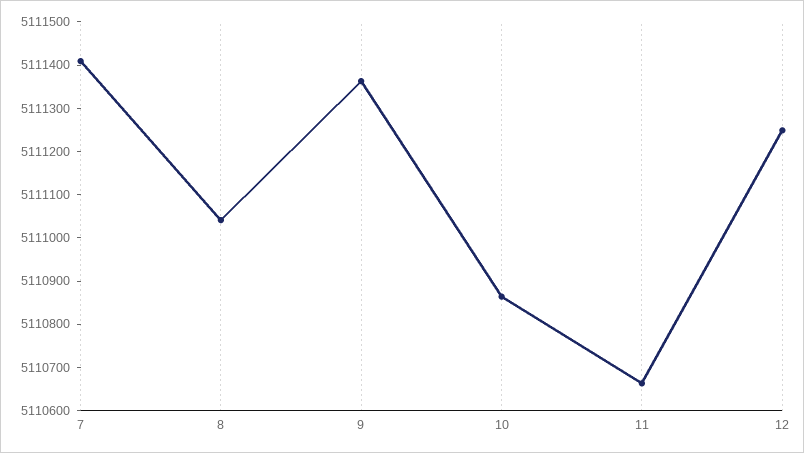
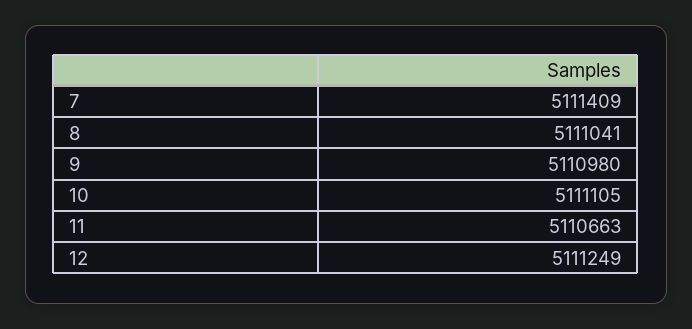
  {
    "7": 5111409,
    "8": 5111041,
-   "9": 5111360,
+   "9": 5110980,
-   "10": 5110860,
+   "10": 5111105,
    "11": 5110663,
    "12": 5111249
  }

